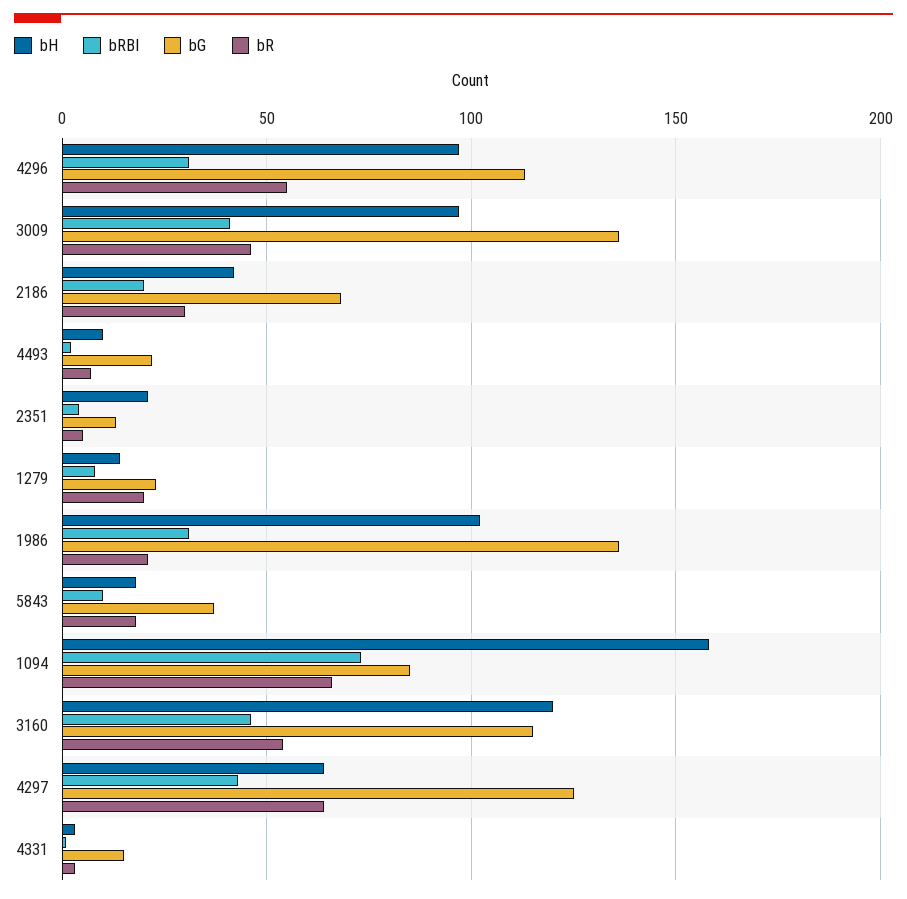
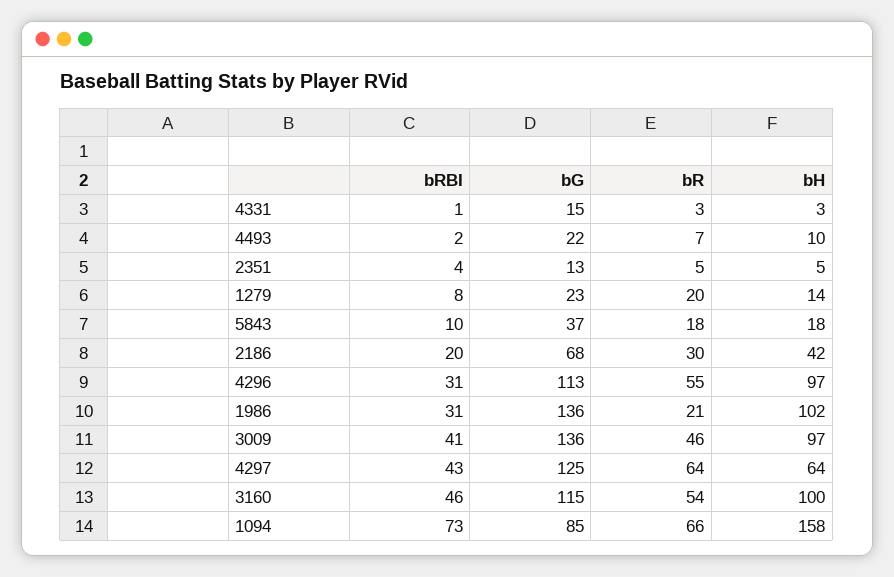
  {
    "bH": {
      "4296": 97,
      "3009": 97,
      "2186": 42,
      "4493": 10,
-     "2351": 20,
+     "2351": 5,
      "1279": 14,
      "1986": 102,
      "5843": 18,
      "1094": 158,
-     "3160": 120,
+     "3160": 100,
      "4297": 64,
      "4331": 3
    },
    "bRBI": {
      "4296": 31,
      "3009": 41,
      "2186": 20,
      "4493": 2,
      "2351": 4,
      "1279": 8,
      "1986": 31,
      "5843": 10,
      "1094": 73,
      "3160": 46,
      "4297": 43,
      "4331": 1
    },
    "bG": {
      "4296": 113,
      "3009": 136,
      "2186": 68,
      "4493": 22,
      "2351": 13,
      "1279": 23,
      "1986": 136,
      "5843": 37,
      "1094": 85,
      "3160": 115,
      "4297": 125,
      "4331": 15
    },
    "bR": {
      "4296": 55,
      "3009": 46,
      "2186": 30,
      "4493": 7,
      "2351": 5,
      "1279": 20,
      "1986": 21,
      "5843": 18,
      "1094": 66,
      "3160": 54,
      "4297": 64,
      "4331": 3
    }
  }

